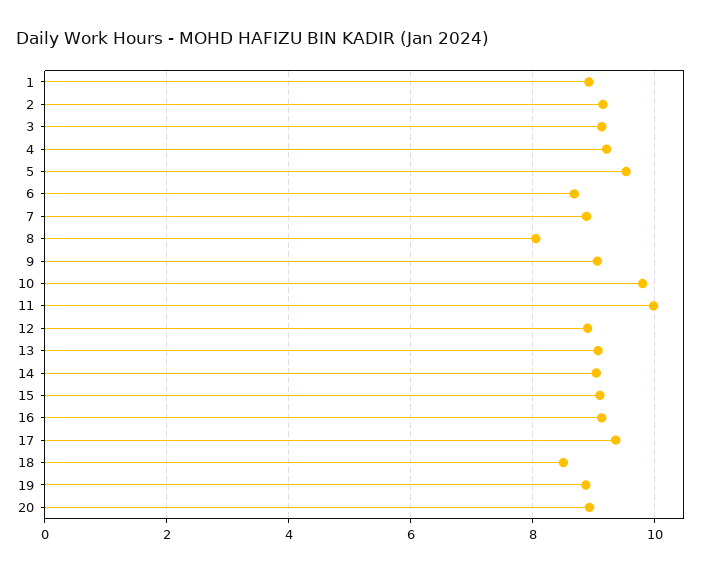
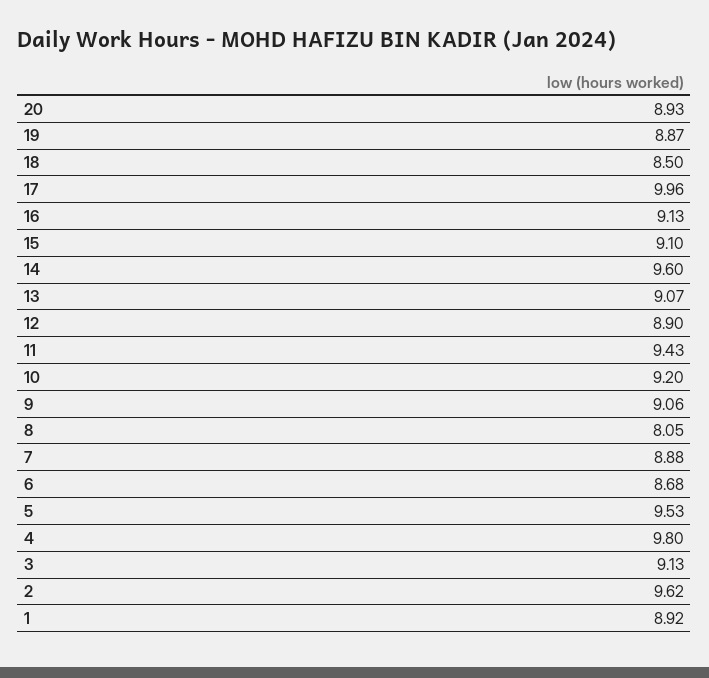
  {
    "1": 8.92,
-   "2": 9.2,
+   "2": 9.62,
    "3": 9.13,
-   "4": 9.2,
+   "4": 9.8,
    "5": 9.53,
    "6": 8.68,
    "7": 8.88,
    "8": 8.05,
    "9": 9.06,
-   "10": 9.8,
+   "10": 9.2,
-   "11": 10,
+   "11": 9.43,
    "12": 8.9,
    "13": 9.07,
-   "14": 9,
+   "14": 9.6,
    "15": 9.1,
    "16": 9.13,
-   "17": 9.4,
+   "17": 9.96,
    "18": 8.5,
    "19": 8.87,
    "20": 8.93
  }

